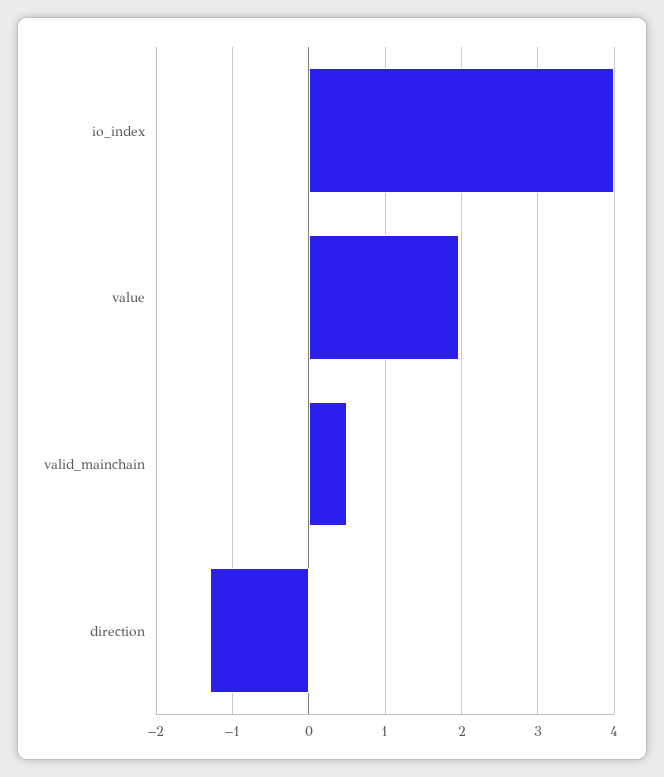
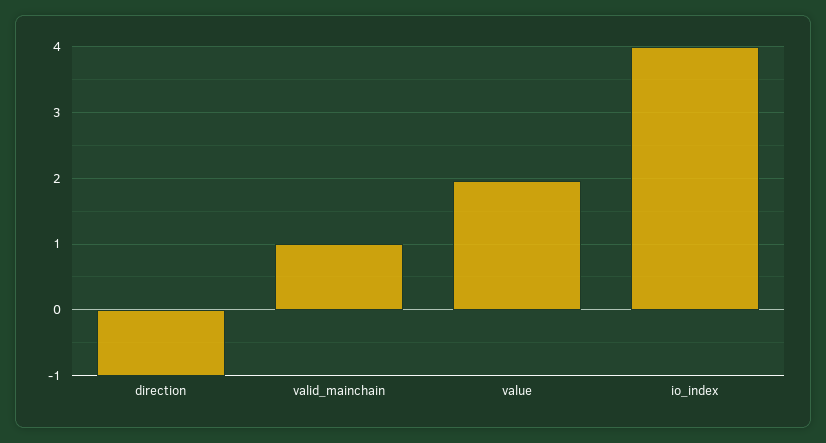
  {
    "io_index": 4,
    "value": 2,
-   "valid_mainchain": 0.5,
+   "valid_mainchain": 1,
-   "direction": -1.3
+   "direction": -1
  }

